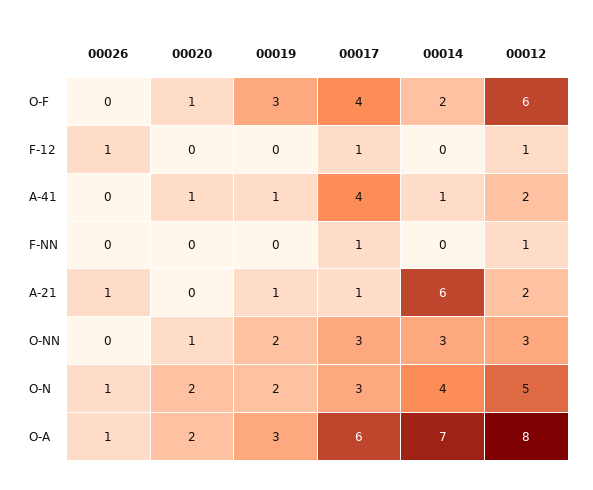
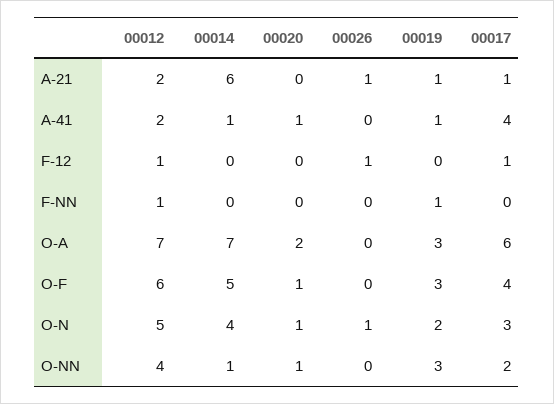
  {
    "00026": {
      "O-F": 0,
      "F-12": 1,
      "A-41": 0,
      "F-NN": 0,
      "A-21": 1,
      "O-NN": 0,
      "O-N": 1,
-     "O-A": 1
+     "O-A": 0
    },
    "00020": {
      "O-F": 1,
      "F-12": 0,
      "A-41": 1,
      "F-NN": 0,
      "A-21": 0,
      "O-NN": 1,
-     "O-N": 2,
+     "O-N": 1,
      "O-A": 2
    },
    "00019": {
      "O-F": 3,
      "F-12": 0,
      "A-41": 1,
-     "F-NN": 0,
+     "F-NN": 1,
      "A-21": 1,
-     "O-NN": 2,
+     "O-NN": 3,
      "O-N": 2,
      "O-A": 3
    },
    "00017": {
      "O-F": 4,
      "F-12": 1,
      "A-41": 4,
-     "F-NN": 1,
+     "F-NN": 0,
      "A-21": 1,
-     "O-NN": 3,
+     "O-NN": 2,
      "O-N": 3,
      "O-A": 6
    },
    "00014": {
-     "O-F": 2,
+     "O-F": 5,
      "F-12": 0,
      "A-41": 1,
      "F-NN": 0,
      "A-21": 6,
-     "O-NN": 3,
+     "O-NN": 1,
      "O-N": 4,
      "O-A": 7
    },
    "00012": {
      "O-F": 6,
      "F-12": 1,
      "A-41": 2,
      "F-NN": 1,
      "A-21": 2,
-     "O-NN": 3,
+     "O-NN": 4,
      "O-N": 5,
-     "O-A": 8
+     "O-A": 7
    }
  }

